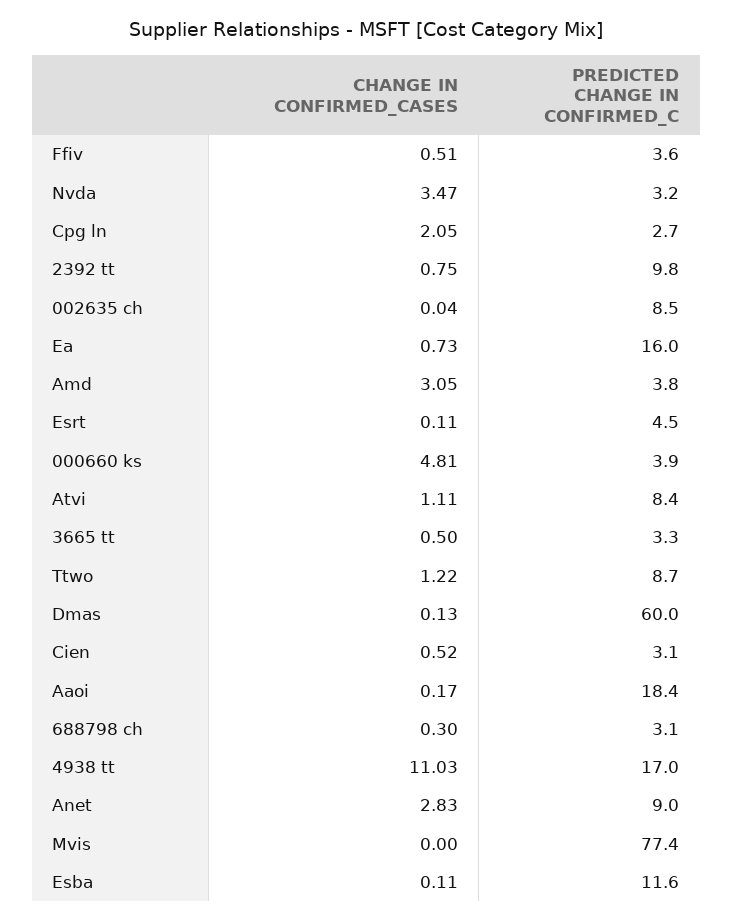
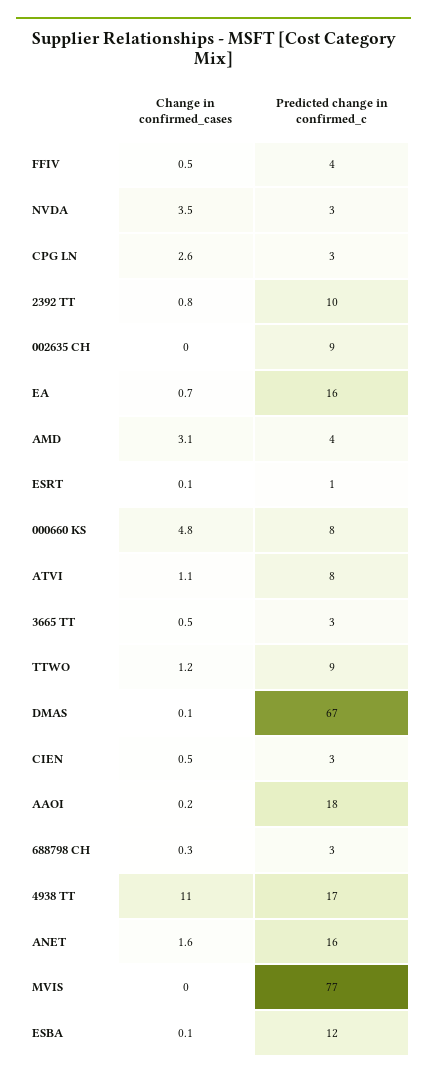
  {
    "CHANGE IN CONFIRMED_CASES": {
      "Ffiv": 0.51,
      "Nvda": 3.47,
-     "Cpg ln": 2.05,
+     "Cpg ln": 2.6,
      "2392 tt": 0.75,
      "002635 ch": 0.04,
      "Ea": 0.73,
      "Amd": 3.05,
      "Esrt": 0.11,
      "000660 ks": 4.81,
      "Atvi": 1.11,
      "3665 tt": 0.5,
      "Ttwo": 1.22,
      "Dmas": 0.13,
      "Cien": 0.52,
      "Aaoi": 0.17,
      "688798 ch": 0.3,
      "4938 tt": 11.03,
-     "Anet": 2.83,
+     "Anet": 1.6,
      "Mvis": 0,
      "Esba": 0.11
    },
    "PREDICTED CHANGE IN CONFIRMED_C": {
      "Ffiv": 3.6,
      "Nvda": 3.2,
      "Cpg ln": 2.7,
      "2392 tt": 9.8,
      "002635 ch": 8.5,
      "Ea": 16,
      "Amd": 3.8,
-     "Esrt": 4.5,
+     "Esrt": 1,
-     "000660 ks": 3.9,
+     "000660 ks": 8,
      "Atvi": 8.4,
      "3665 tt": 3.3,
      "Ttwo": 8.7,
-     "Dmas": 60,
+     "Dmas": 67,
      "Cien": 3.1,
      "Aaoi": 18.4,
      "688798 ch": 3.1,
      "4938 tt": 17,
-     "Anet": 9,
+     "Anet": 16,
      "Mvis": 77.4,
      "Esba": 11.6
    }
  }

